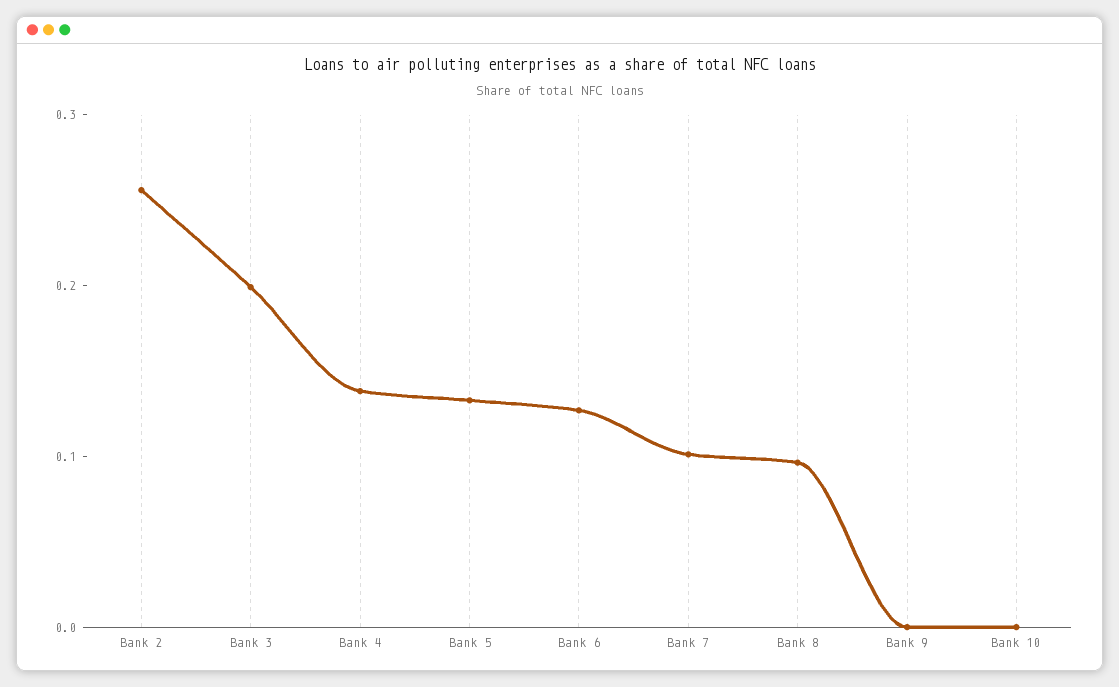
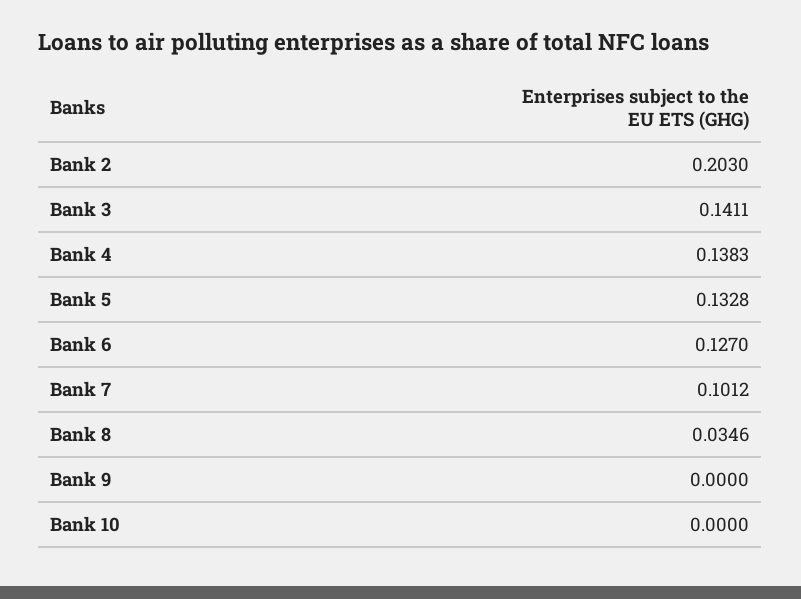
  {
-   "Bank 2": 0.26,
+   "Bank 2": 0.203,
-   "Bank 3": 0.2,
+   "Bank 3": 0.1411,
    "Bank 4": 0.1383,
    "Bank 5": 0.1328,
    "Bank 6": 0.127,
    "Bank 7": 0.1012,
-   "Bank 8": 0.1,
+   "Bank 8": 0.0346,
    "Bank 9": 0,
    "Bank 10": 0
  }

